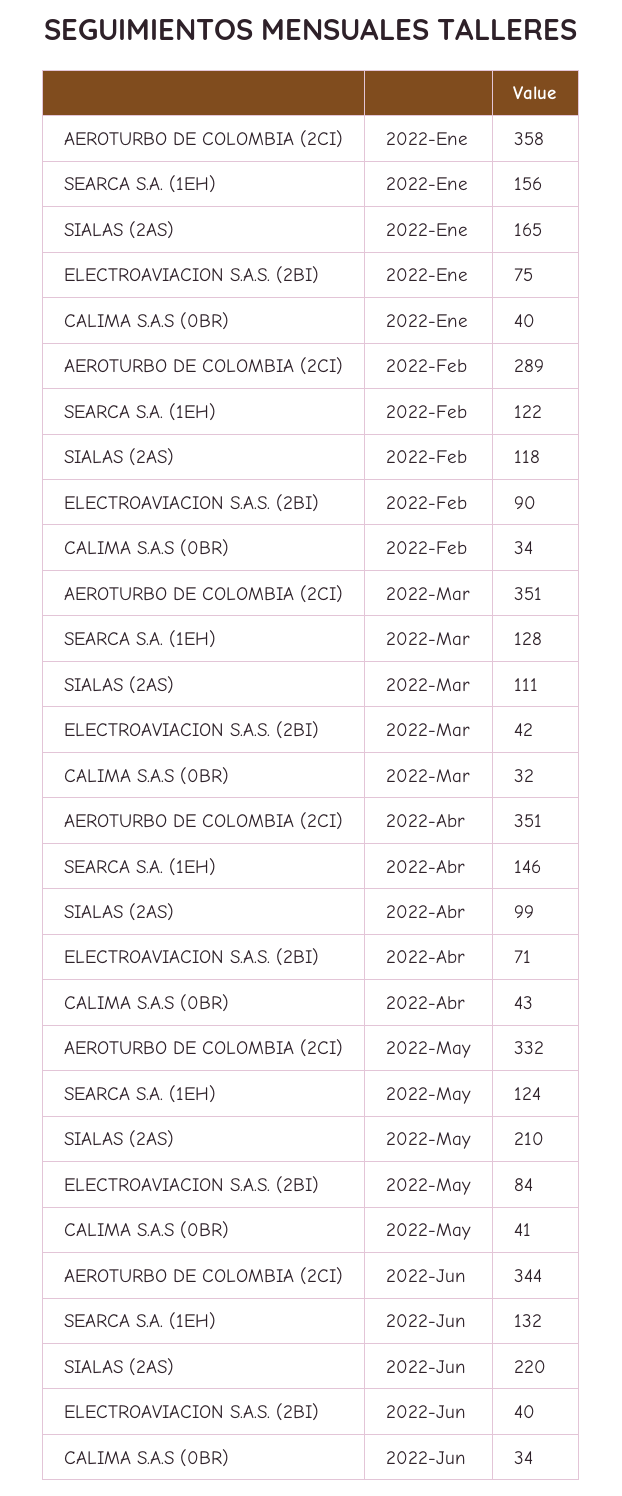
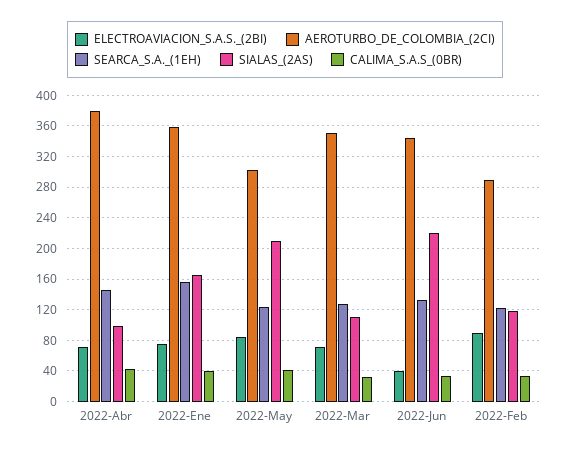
  {
    "AEROTURBO DE COLOMBIA (2CI)": {
      "2022-Ene": 358,
      "2022-Feb": 289,
      "2022-Mar": 351,
-     "2022-Abr": 351,
+     "2022-Abr": 380,
-     "2022-May": 332,
+     "2022-May": 300,
      "2022-Jun": 344
    },
    "SEARCA S.A. (1EH)": {
      "2022-Ene": 156,
      "2022-Feb": 122,
      "2022-Mar": 128,
      "2022-Abr": 146,
      "2022-May": 124,
      "2022-Jun": 132
    },
    "SIALAS (2AS)": {
      "2022-Ene": 165,
      "2022-Feb": 118,
      "2022-Mar": 111,
      "2022-Abr": 99,
      "2022-May": 210,
      "2022-Jun": 220
    },
    "ELECTROAVIACION S.A.S. (2BI)": {
      "2022-Ene": 75,
      "2022-Feb": 90,
-     "2022-Mar": 42,
+     "2022-Mar": 70,
      "2022-Abr": 71,
      "2022-May": 84,
      "2022-Jun": 40
    },
    "CALIMA S.A.S (0BR)": {
      "2022-Ene": 40,
      "2022-Feb": 34,
      "2022-Mar": 32,
      "2022-Abr": 43,
      "2022-May": 41,
      "2022-Jun": 34
    }
  }

